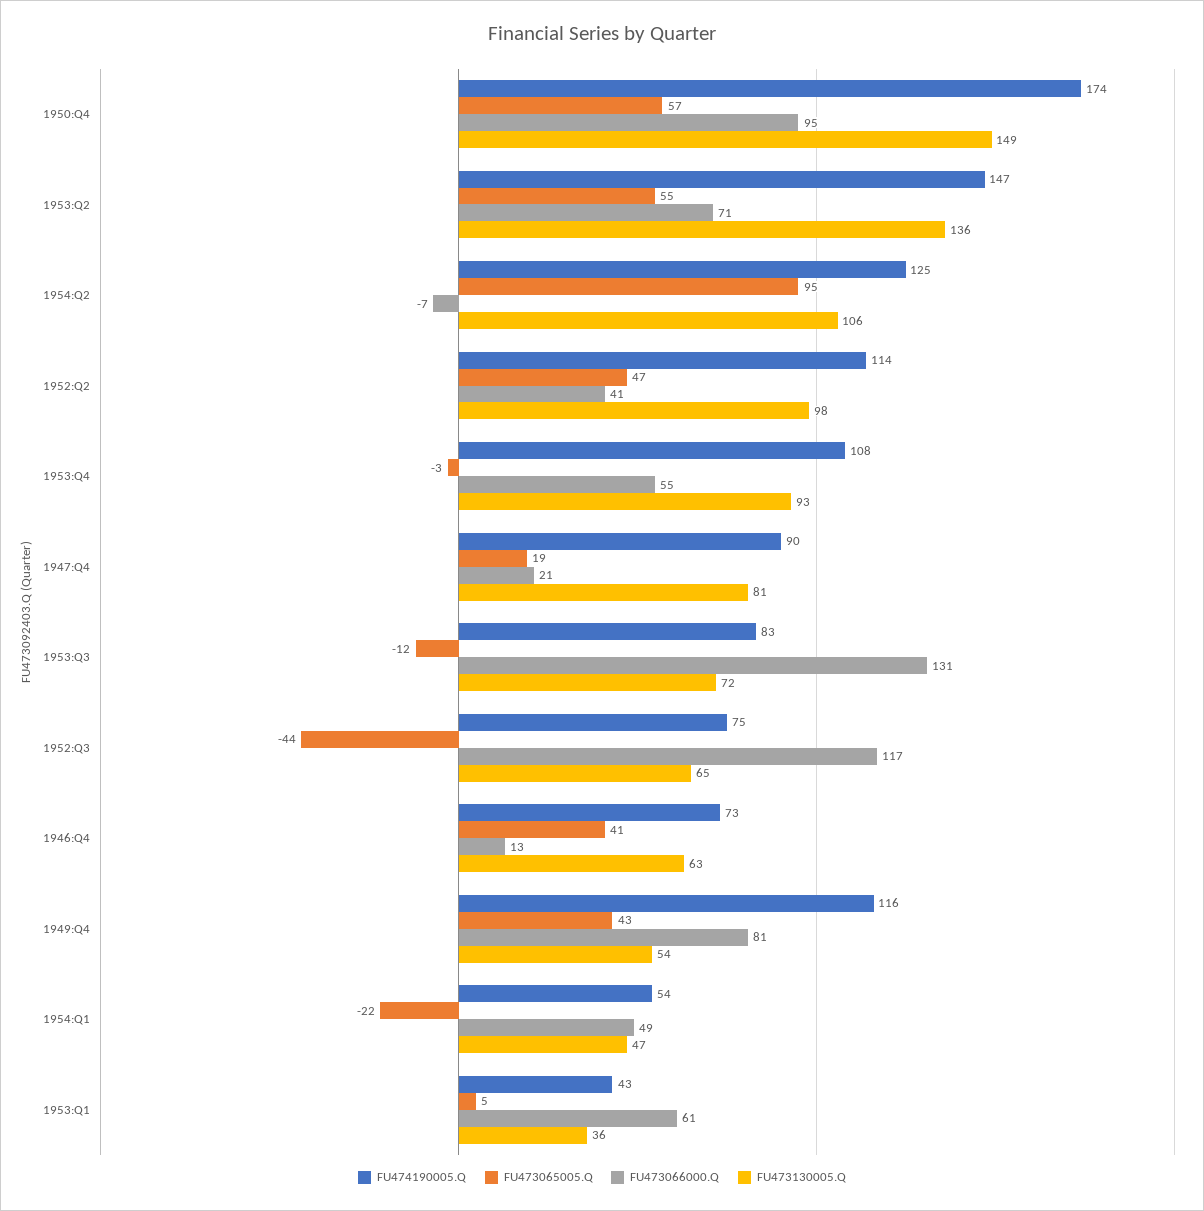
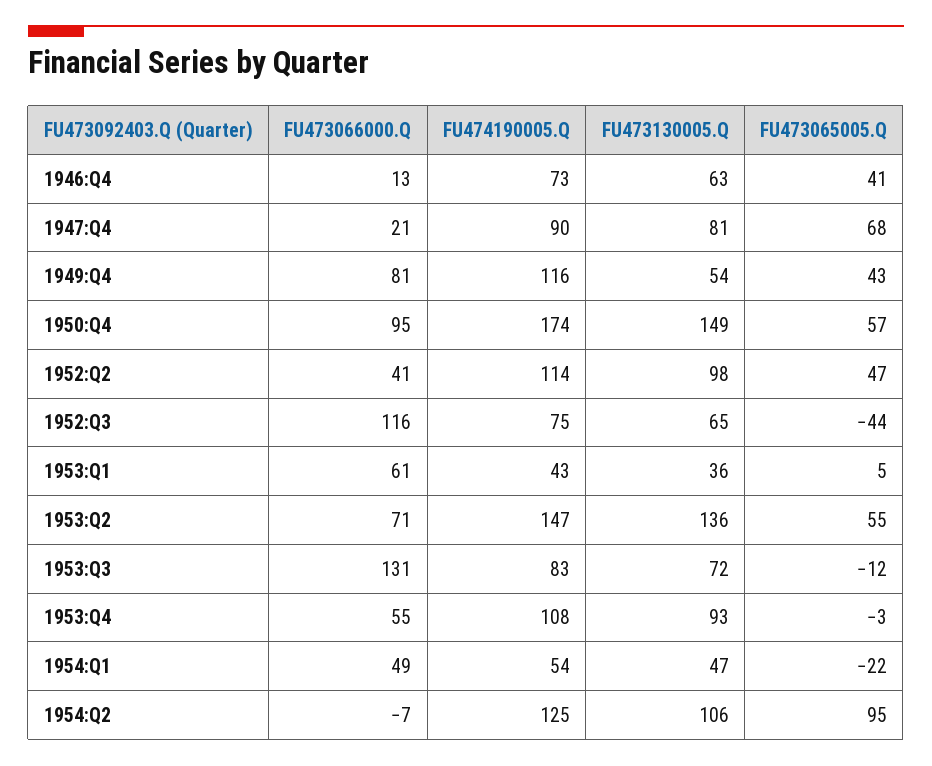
  {
    "FU474190005.Q": {
      "1950:Q4": 174,
      "1953:Q2": 147,
      "1954:Q2": 125,
      "1952:Q2": 114,
      "1953:Q4": 108,
      "1947:Q4": 90,
      "1953:Q3": 83,
      "1952:Q3": 75,
      "1946:Q4": 73,
      "1949:Q4": 116,
      "1954:Q1": 54,
      "1953:Q1": 43
    },
    "FU473065005.Q": {
      "1950:Q4": 57,
      "1953:Q2": 55,
      "1954:Q2": 95,
      "1952:Q2": 47,
      "1953:Q4": -3,
-     "1947:Q4": 19,
+     "1947:Q4": 68,
      "1953:Q3": -12,
      "1952:Q3": -44,
      "1946:Q4": 41,
      "1949:Q4": 43,
      "1954:Q1": -22,
      "1953:Q1": 5
    },
    "FU473066000.Q": {
      "1950:Q4": 95,
      "1953:Q2": 71,
      "1954:Q2": -7,
      "1952:Q2": 41,
      "1953:Q4": 55,
      "1947:Q4": 21,
      "1953:Q3": 131,
-     "1952:Q3": 117,
+     "1952:Q3": 116,
      "1946:Q4": 13,
      "1949:Q4": 81,
      "1954:Q1": 49,
      "1953:Q1": 61
    },
    "FU473130005.Q": {
      "1950:Q4": 149,
      "1953:Q2": 136,
      "1954:Q2": 106,
      "1952:Q2": 98,
      "1953:Q4": 93,
      "1947:Q4": 81,
      "1953:Q3": 72,
      "1952:Q3": 65,
      "1946:Q4": 63,
      "1949:Q4": 54,
      "1954:Q1": 47,
      "1953:Q1": 36
    }
  }

